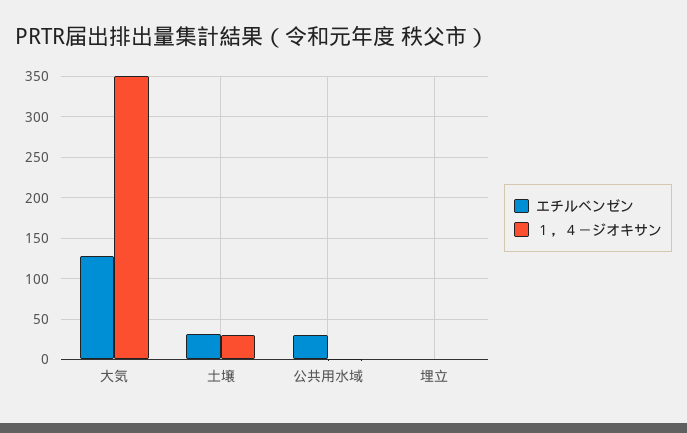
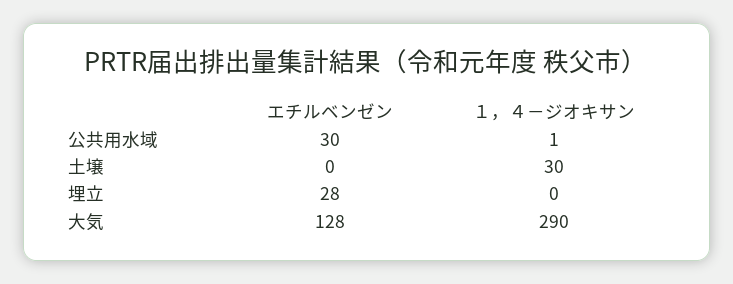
  {
    "エチルベンゼン": {
      "大気": 128,
-     "土壌": 30,
+     "土壌": 0,
      "公共用水域": 30,
-     "埋立": 0
+     "埋立": 28
    },
    "１，４－ジオキサン": {
-     "大気": 350,
+     "大気": 290,
      "土壌": 30,
      "公共用水域": 1,
      "埋立": 0
    }
  }

